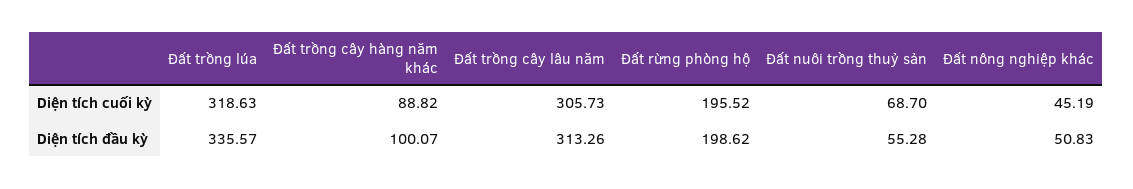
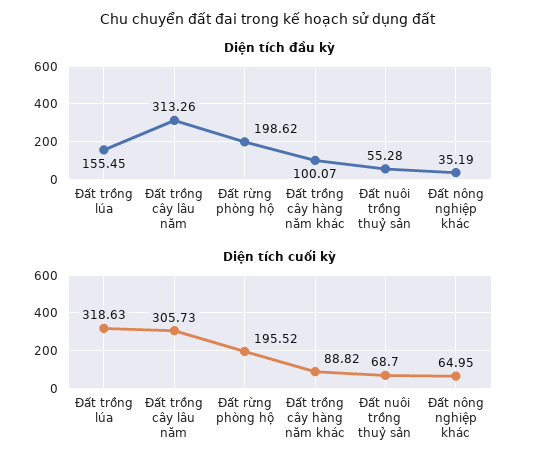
  {
    "Diện tích cuối kỳ": {
      "Đất trồng lúa": 318.63,
      "Đất trồng cây hàng năm khác": 88.82,
      "Đất trồng cây lâu năm": 305.73,
      "Đất rừng phòng hộ": 195.52,
      "Đất nuôi trồng thuỷ sản": 68.7,
-     "Đất nông nghiệp khác": 45.19
+     "Đất nông nghiệp khác": 64.95
    },
    "Diện tích đầu kỳ": {
-     "Đất trồng lúa": 335.57,
+     "Đất trồng lúa": 155.45,
      "Đất trồng cây hàng năm khác": 100.07,
      "Đất trồng cây lâu năm": 313.26,
      "Đất rừng phòng hộ": 198.62,
      "Đất nuôi trồng thuỷ sản": 55.28,
-     "Đất nông nghiệp khác": 50.83
+     "Đất nông nghiệp khác": 35.19
    }
  }

